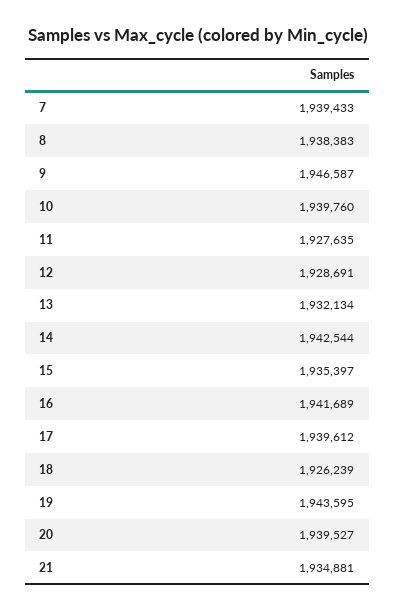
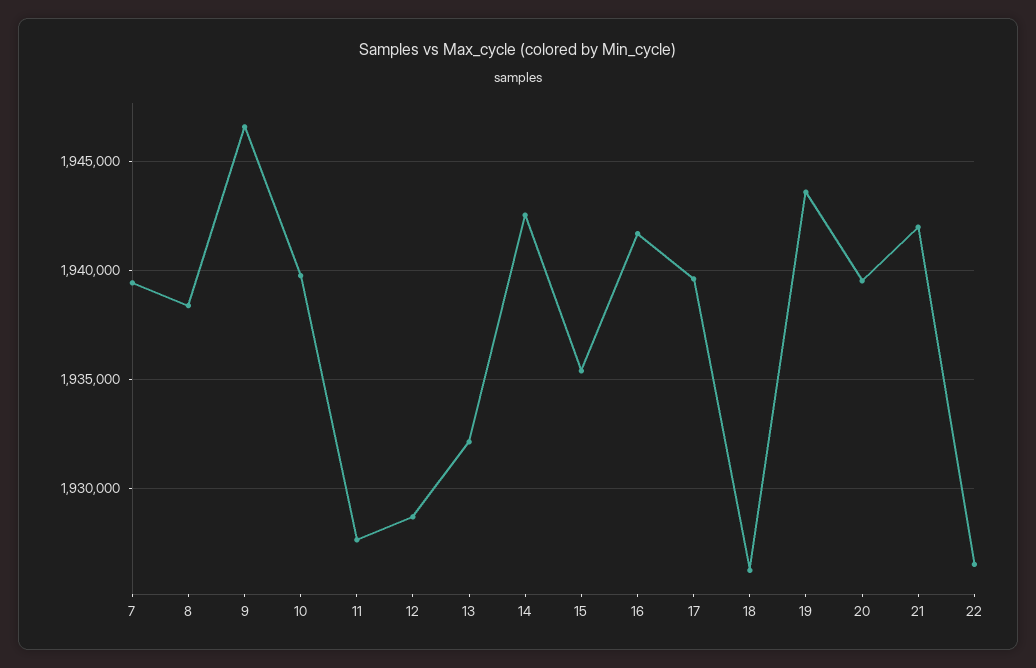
  {
    "7": 1939433,
    "8": 1938383,
    "9": 1946587,
    "10": 1939760,
    "11": 1927635,
    "12": 1928691,
    "13": 1932134,
    "14": 1942544,
    "15": 1935397,
    "16": 1941689,
    "17": 1939612,
    "18": 1926239,
    "19": 1943595,
    "20": 1939527,
-   "21": 1934881
+   "21": 1942000,
+   "22": 1926500
  }

